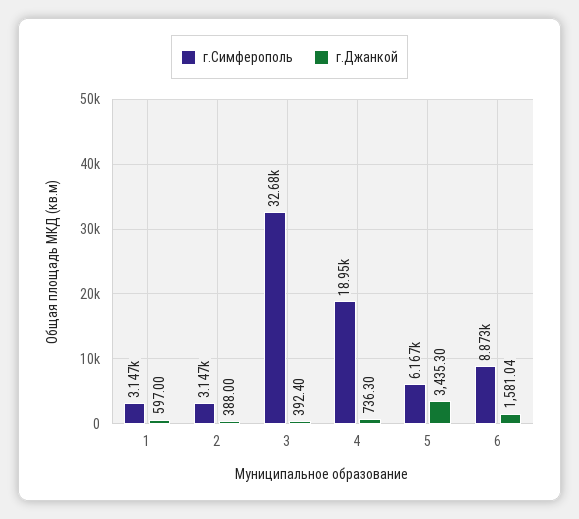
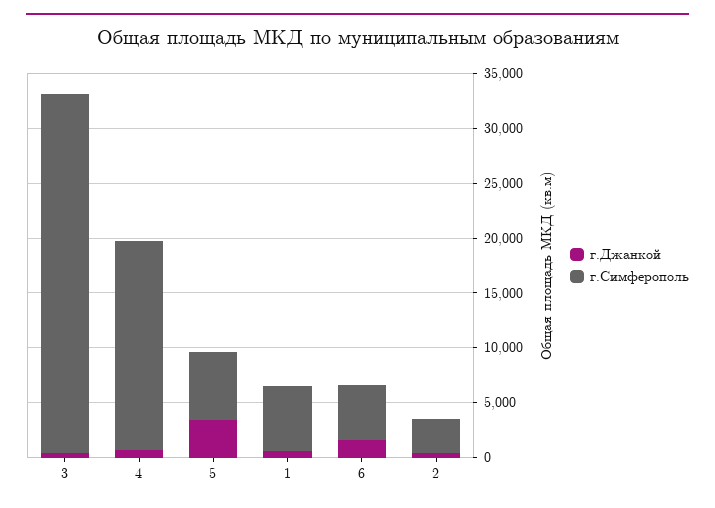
  {
    "г.Симферополь": {
-     "1": 3147,
+     "1": 6000,
      "2": 3147,
      "3": 32680,
      "4": 18950,
      "5": 6167,
-     "6": 8873
+     "6": 5000
    },
    "г.Джанкой": {
      "1": 597,
      "2": 388,
      "3": 392.4,
      "4": 736.3,
      "5": 3435.3,
      "6": 1581.04
    }
  }

